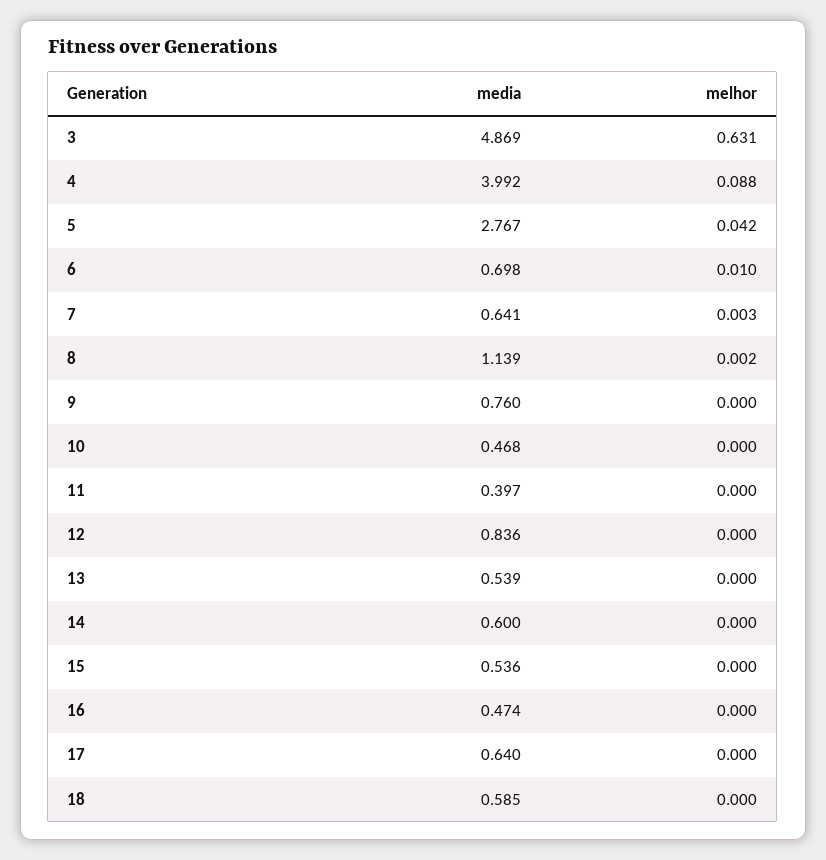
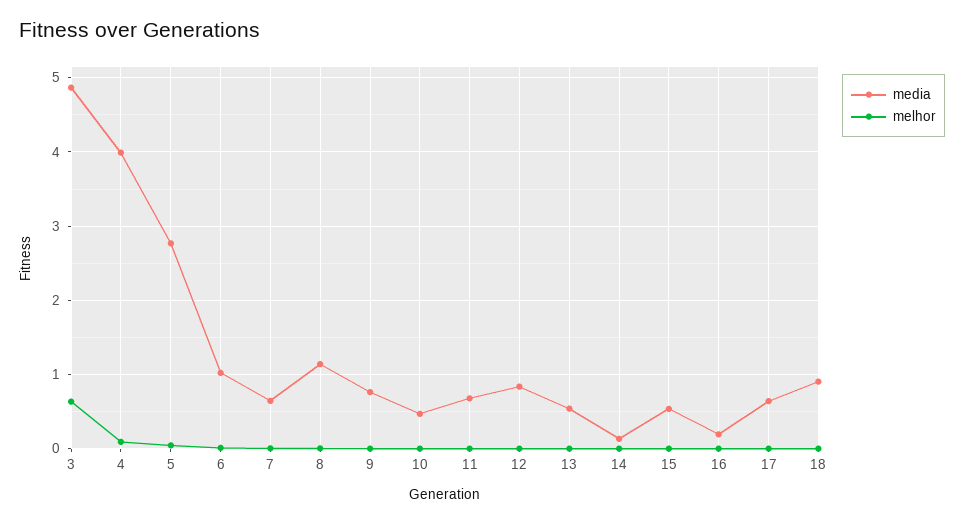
  {
    "media": {
      "3": 4.869,
      "4": 3.992,
      "5": 2.767,
-     "6": 0.698,
+     "6": 1,
      "7": 0.641,
      "8": 1.139,
      "9": 0.76,
      "10": 0.468,
-     "11": 0.397,
+     "11": 0.7,
      "12": 0.836,
      "13": 0.539,
-     "14": 0.6,
+     "14": 0.1,
      "15": 0.536,
-     "16": 0.474,
+     "16": 0.2,
      "17": 0.64,
-     "18": 0.585
+     "18": 0.9
    },
    "melhor": {
      "3": 0.631,
      "4": 0.088,
      "5": 0.042,
      "6": 0.01,
      "7": 0.003,
      "8": 0.002,
      "9": 0,
      "10": 0,
      "11": 0,
      "12": 0,
      "13": 0,
      "14": 0,
      "15": 0,
      "16": 0,
      "17": 0,
      "18": 0
    }
  }

